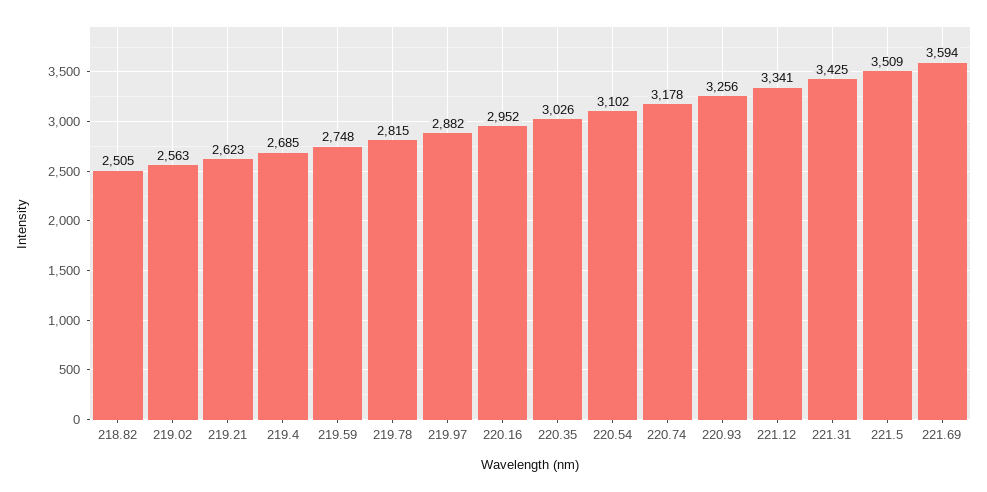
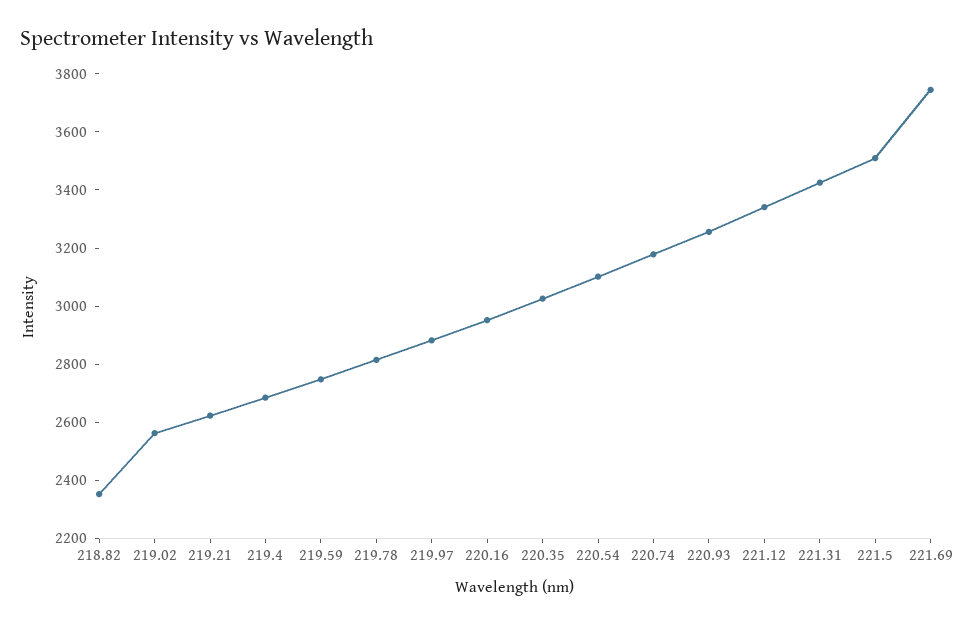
  {
-   "218.82": 2505,
+   "218.82": 2350,
    "219.02": 2563,
    "219.21": 2623,
    "219.4": 2685,
    "219.59": 2748,
    "219.78": 2815,
    "219.97": 2882,
    "220.16": 2952,
    "220.35": 3026,
    "220.54": 3102,
    "220.74": 3178,
    "220.93": 3256,
    "221.12": 3341,
    "221.31": 3425,
    "221.5": 3509,
-   "221.69": 3594
+   "221.69": 3750
  }

